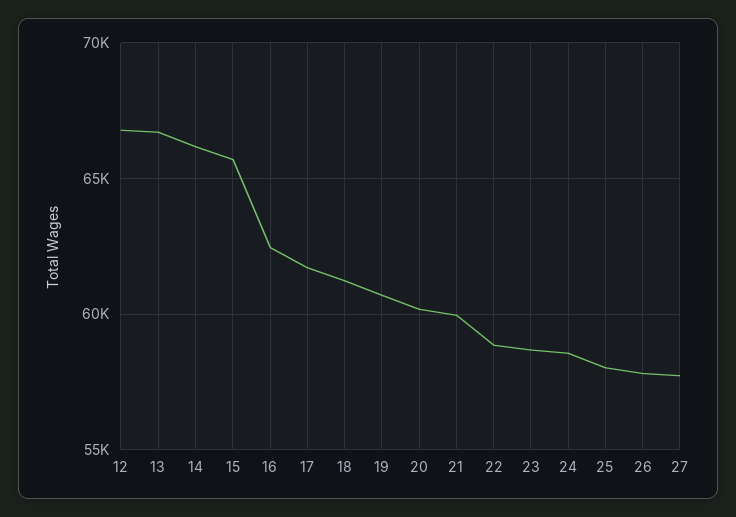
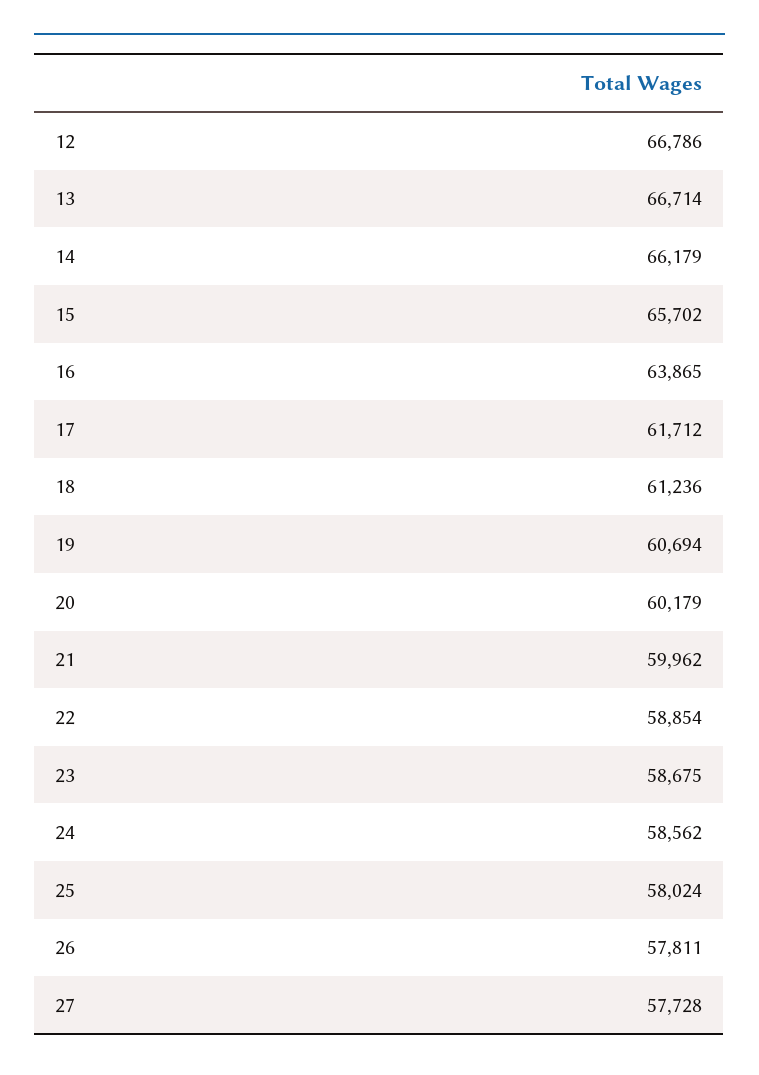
  {
    "12": 66786,
    "13": 66714,
    "14": 66179,
    "15": 65702,
-   "16": 62500,
+   "16": 63865,
    "17": 61712,
    "18": 61236,
    "19": 60694,
    "20": 60179,
    "21": 59962,
    "22": 58854,
    "23": 58675,
    "24": 58562,
    "25": 58024,
    "26": 57811,
    "27": 57728
  }

